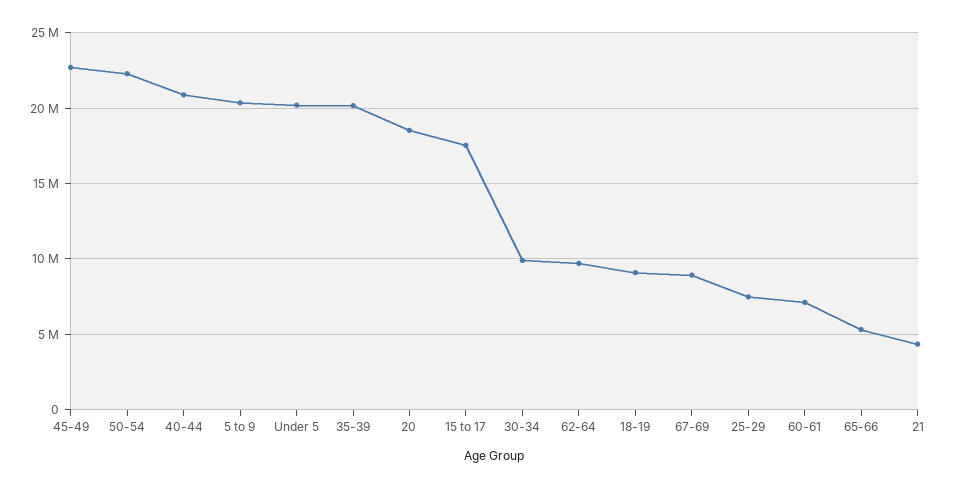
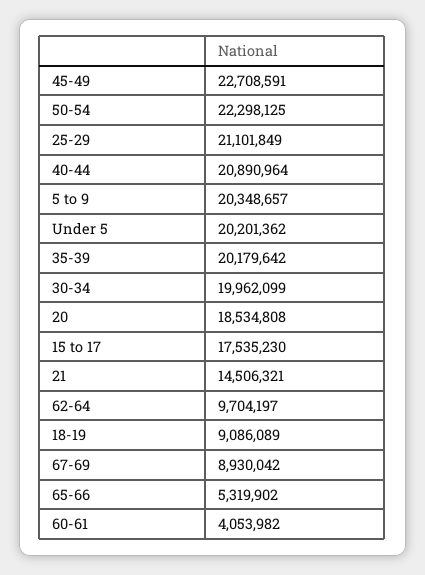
  {
    "45-49": 22708591,
    "50-54": 22298125,
    "40-44": 20890964,
    "5 to 9": 20348657,
    "Under 5": 20201362,
    "35-39": 20179642,
    "20": 18534808,
    "15 to 17": 17535230,
-   "30-34": 10000000,
+   "30-34": 19962099,
    "62-64": 9704197,
    "18-19": 9086089,
    "67-69": 8930042,
-   "25-29": 7500000,
+   "25-29": 21101849,
-   "60-61": 7000000,
+   "60-61": 4053982,
    "65-66": 5319902,
-   "21": 4500000
+   "21": 14506321
  }

